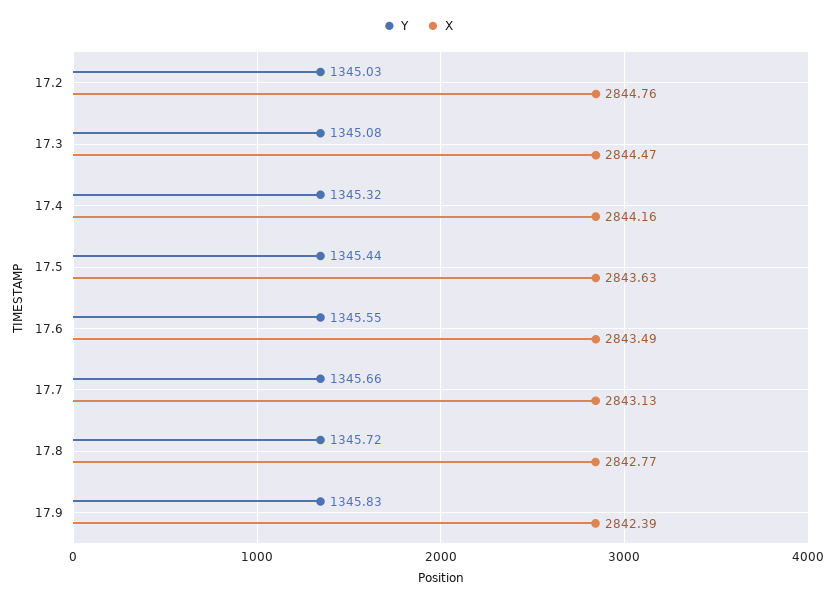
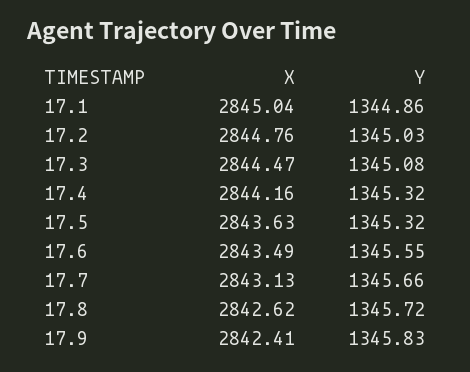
  {
    "Y": {
      "17.2": 1345.03,
      "17.3": 1345.08,
      "17.4": 1345.32,
-     "17.5": 1345.44,
+     "17.5": 1345.32,
      "17.6": 1345.55,
      "17.7": 1345.66,
      "17.8": 1345.72,
-     "17.9": 1345.83
+     "17.9": 1345.83,
+     "17.1": 1344.86
    },
    "X": {
      "17.2": 2844.76,
      "17.3": 2844.47,
      "17.4": 2844.16,
      "17.5": 2843.63,
      "17.6": 2843.49,
      "17.7": 2843.13,
-     "17.8": 2842.77,
+     "17.8": 2842.62,
-     "17.9": 2842.39
+     "17.9": 2842.41,
+     "17.1": 2845.04
    }
  }

